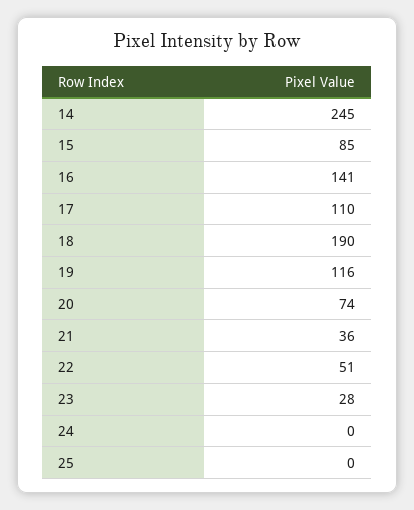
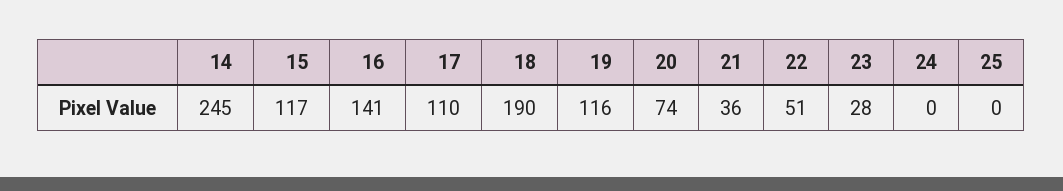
  {
    "14": 245,
-   "15": 85,
+   "15": 117,
    "16": 141,
    "17": 110,
    "18": 190,
    "19": 116,
    "20": 74,
    "21": 36,
    "22": 51,
    "23": 28,
    "24": 0,
    "25": 0
  }

